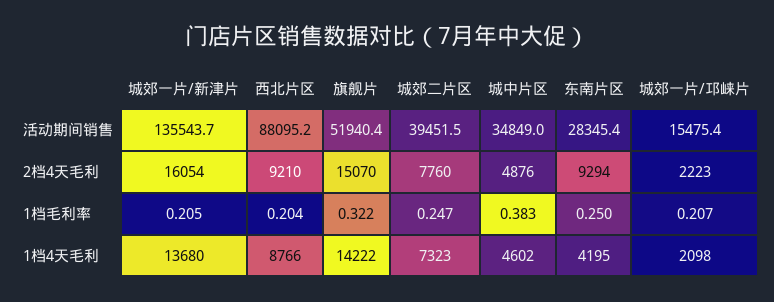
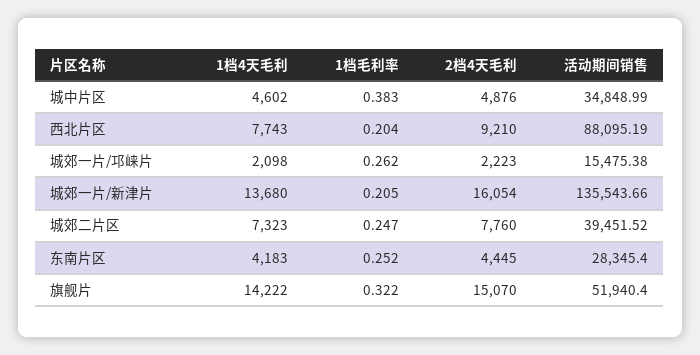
  {
    "城郊一片/新津片": {
      "活动期间销售": 135543.66,
      "2档4天毛利": 16054,
      "1档毛利率": 0.205,
      "1档4天毛利": 13680
    },
    "西北片区": {
      "活动期间销售": 88095.19,
      "2档4天毛利": 9210,
      "1档毛利率": 0.204,
-     "1档4天毛利": 8766
+     "1档4天毛利": 7743
    },
    "旗舰片": {
      "活动期间销售": 51940.4,
      "2档4天毛利": 15070,
      "1档毛利率": 0.322,
      "1档4天毛利": 14222
    },
    "城郊二片区": {
      "活动期间销售": 39451.52,
      "2档4天毛利": 7760,
      "1档毛利率": 0.247,
      "1档4天毛利": 7323
    },
    "城中片区": {
      "活动期间销售": 34848.99,
      "2档4天毛利": 4876,
      "1档毛利率": 0.383,
      "1档4天毛利": 4602
    },
    "东南片区": {
      "活动期间销售": 28345.4,
-     "2档4天毛利": 9294,
+     "2档4天毛利": 4445,
-     "1档毛利率": 0.25,
+     "1档毛利率": 0.252,
-     "1档4天毛利": 4195
+     "1档4天毛利": 4183
    },
    "城郊一片/邛崃片": {
      "活动期间销售": 15475.38,
      "2档4天毛利": 2223,
-     "1档毛利率": 0.207,
+     "1档毛利率": 0.262,
      "1档4天毛利": 2098
    }
  }

